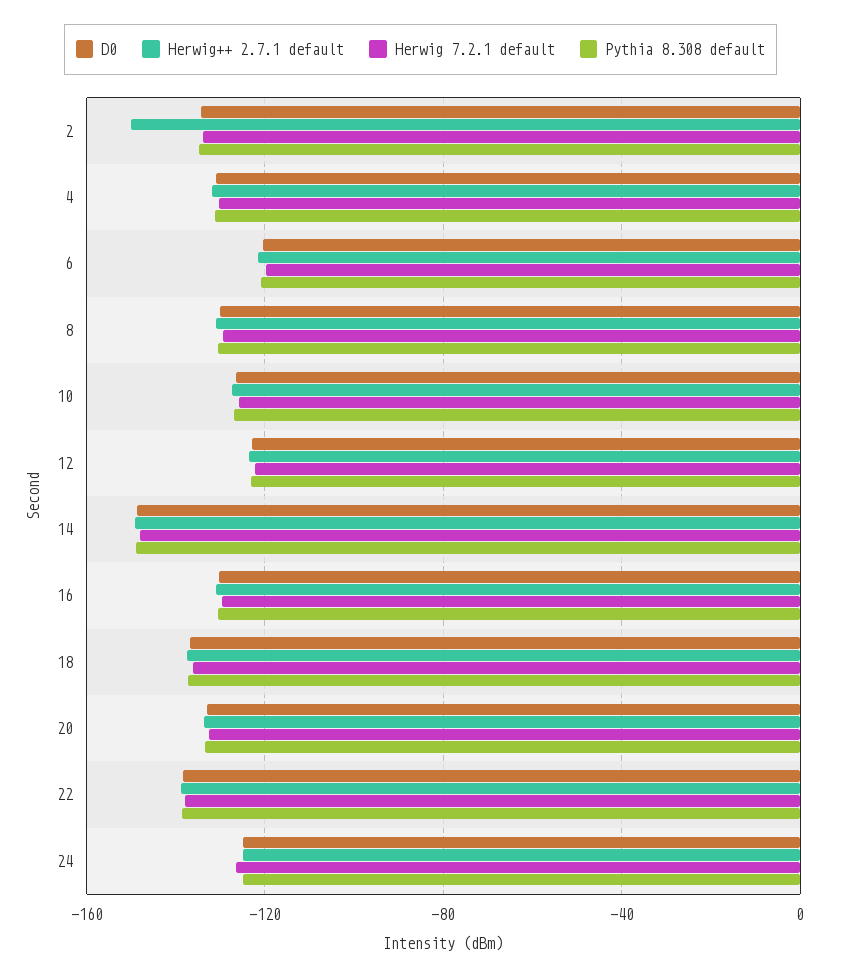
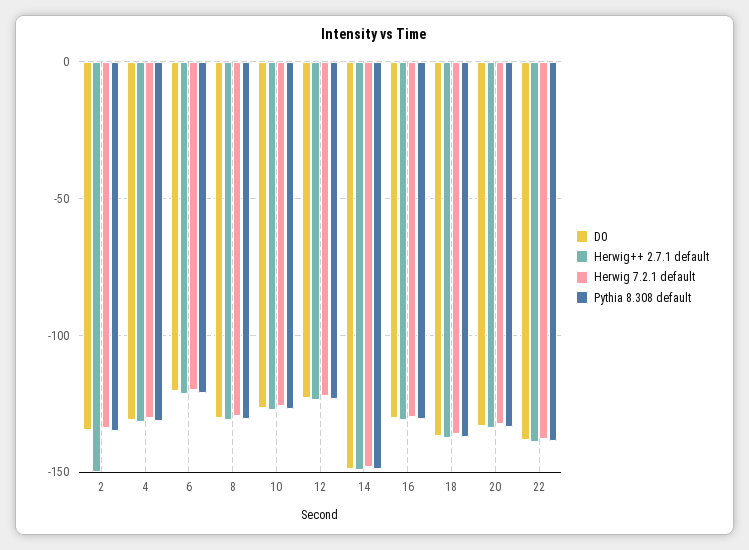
  {
    "D0": {
      "2": -135,
      "4": -130,
      "6": -120,
      "8": -130,
      "10": -125,
      "12": -125,
      "14": -150,
      "16": -130,
      "18": -135,
      "20": -135,
-     "22": -140,
+     "22": -140
-     "24": -125
    },
    "Herwig++ 2.7.1 default": {
      "2": -150,
      "4": -130,
      "6": -120,
      "8": -130,
      "10": -125,
      "12": -125,
      "14": -150,
      "16": -130,
      "18": -135,
      "20": -135,
-     "22": -140,
+     "22": -140
-     "24": -125
    },
    "Herwig 7.2.1 default": {
      "2": -135,
      "4": -130,
      "6": -120,
      "8": -130,
      "10": -125,
      "12": -120,
      "14": -150,
      "16": -130,
      "18": -135,
      "20": -135,
-     "22": -140,
+     "22": -140
-     "24": -125
    },
    "Pythia 8.308 default": {
      "2": -135,
      "4": -130,
      "6": -120,
      "8": -130,
      "10": -125,
      "12": -125,
      "14": -150,
      "16": -130,
      "18": -135,
      "20": -135,
-     "22": -140,
+     "22": -140
-     "24": -125
    }
  }

